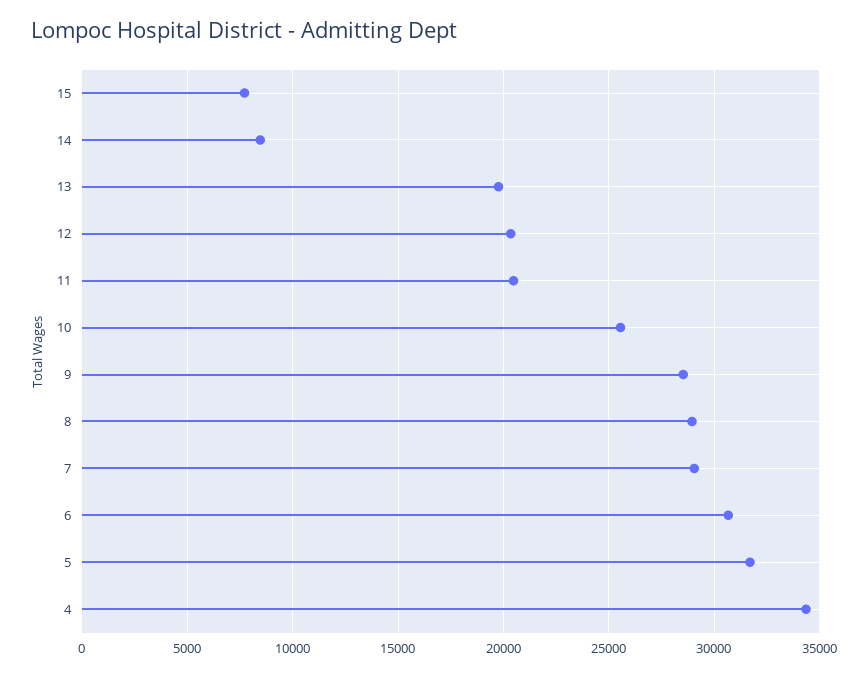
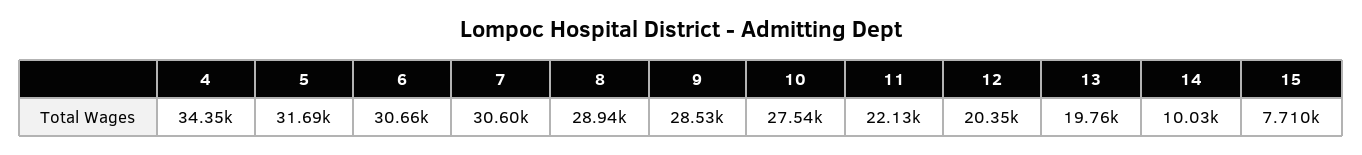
  {
    "15": 7710,
-   "14": 8500,
+   "14": 10030,
    "13": 19760,
    "12": 20350,
-   "11": 20500,
+   "11": 22130,
-   "10": 25500,
+   "10": 27540,
    "9": 28530,
    "8": 28940,
-   "7": 29000,
+   "7": 30600,
    "6": 30660,
    "5": 31690,
    "4": 34350
  }

